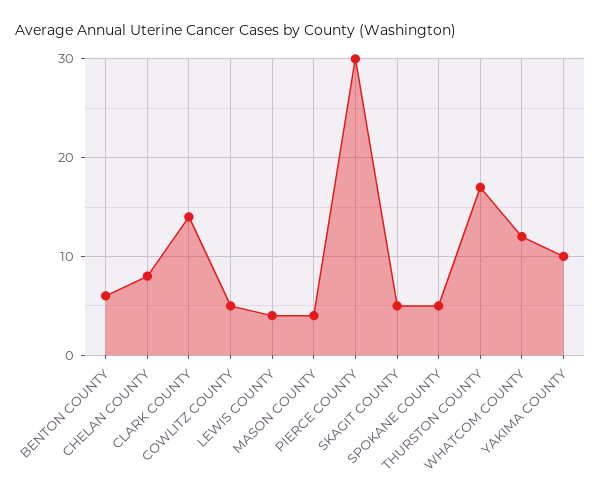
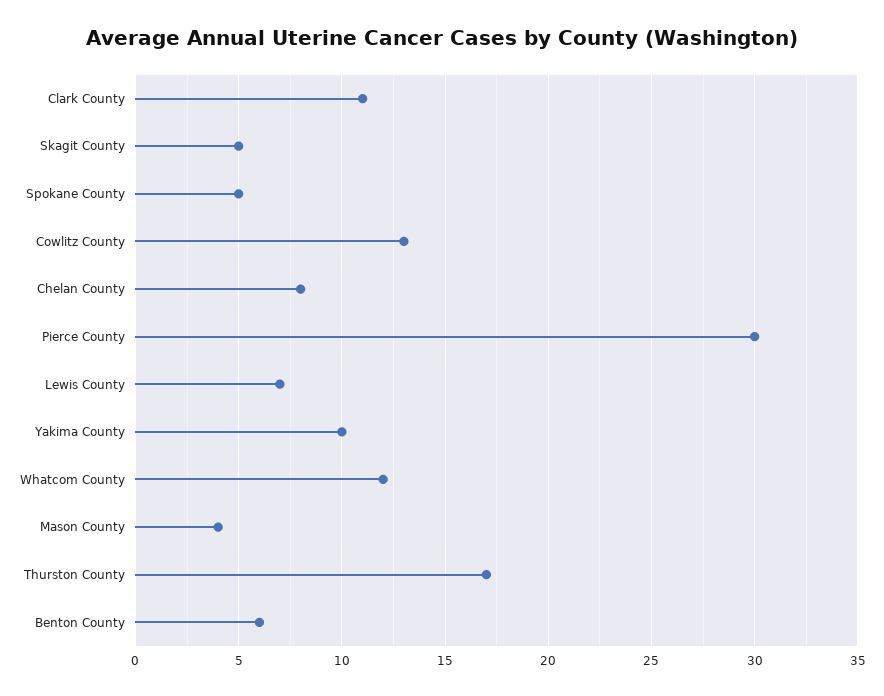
  {
    "BENTON COUNTY": 6,
    "CHELAN COUNTY": 8,
-   "CLARK COUNTY": 14,
+   "CLARK COUNTY": 11,
-   "COWLITZ COUNTY": 5,
+   "COWLITZ COUNTY": 13,
-   "LEWIS COUNTY": 4,
+   "LEWIS COUNTY": 7,
    "MASON COUNTY": 4,
    "PIERCE COUNTY": 30,
    "SKAGIT COUNTY": 5,
    "SPOKANE COUNTY": 5,
    "THURSTON COUNTY": 17,
    "WHATCOM COUNTY": 12,
    "YAKIMA COUNTY": 10
  }

